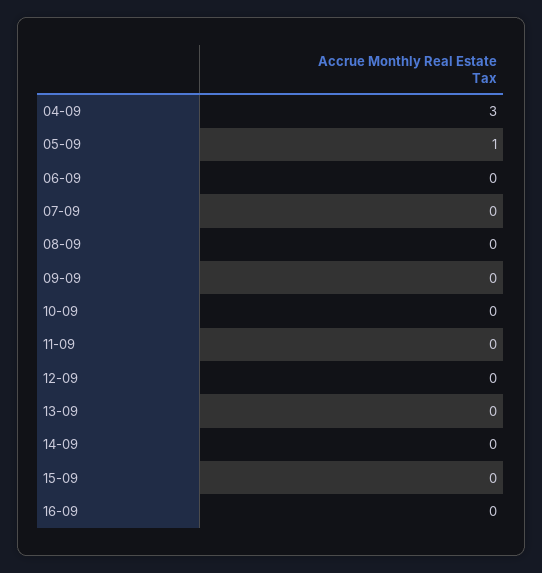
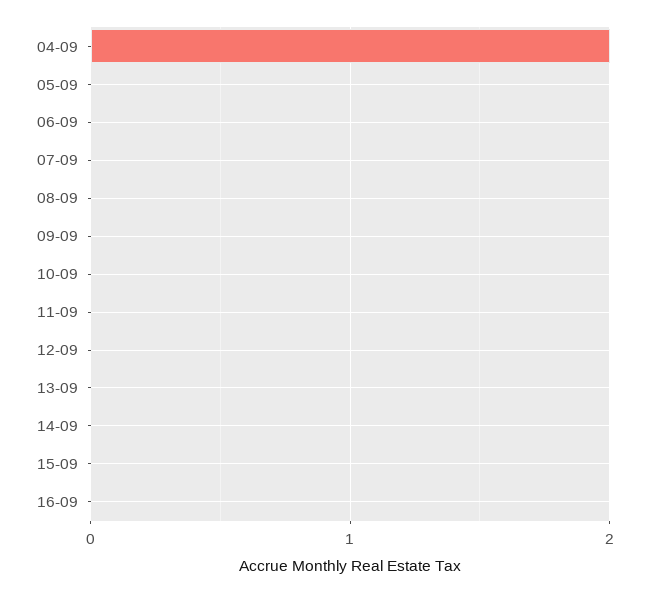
  {
-   "04-09": 3,
+   "04-09": 2,
-   "05-09": 1,
+   "05-09": 0,
    "06-09": 0,
    "07-09": 0,
    "08-09": 0,
    "09-09": 0,
    "10-09": 0,
    "11-09": 0,
    "12-09": 0,
    "13-09": 0,
    "14-09": 0,
    "15-09": 0,
    "16-09": 0
  }

